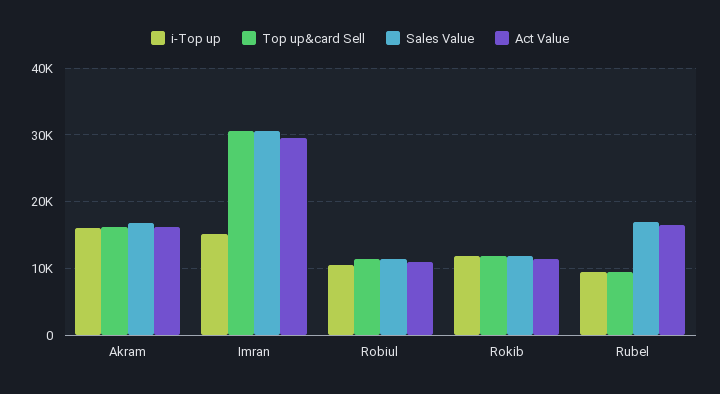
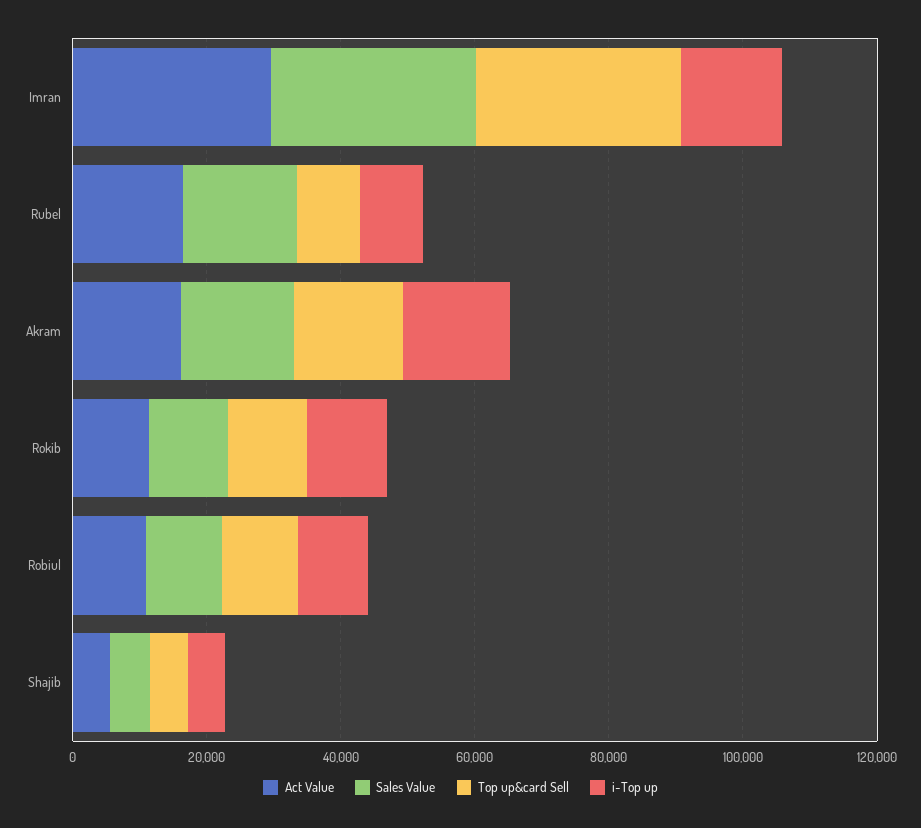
  {
    "i-Top up": {
      "Akram": 16000,
      "Imran": 15000,
      "Robiul": 10000,
      "Rokib": 12000,
-     "Rubel": 9000
+     "Rubel": 9000,
+     "Shajib": 5000
    },
    "Top up&card Sell": {
      "Akram": 16000,
      "Imran": 31000,
      "Robiul": 11000,
      "Rokib": 12000,
-     "Rubel": 9000
+     "Rubel": 9000,
+     "Shajib": 5000
    },
    "Sales Value": {
      "Akram": 17000,
      "Imran": 31000,
      "Robiul": 11000,
      "Rokib": 12000,
-     "Rubel": 17000
+     "Rubel": 17000,
+     "Shajib": 5000
    },
    "Act Value": {
      "Akram": 16000,
      "Imran": 30000,
      "Robiul": 11000,
      "Rokib": 11000,
-     "Rubel": 16000
+     "Rubel": 16000,
+     "Shajib": 5000
    }
  }

